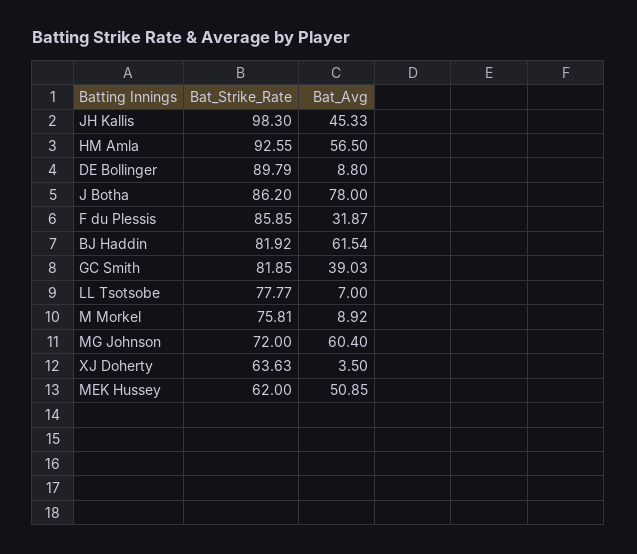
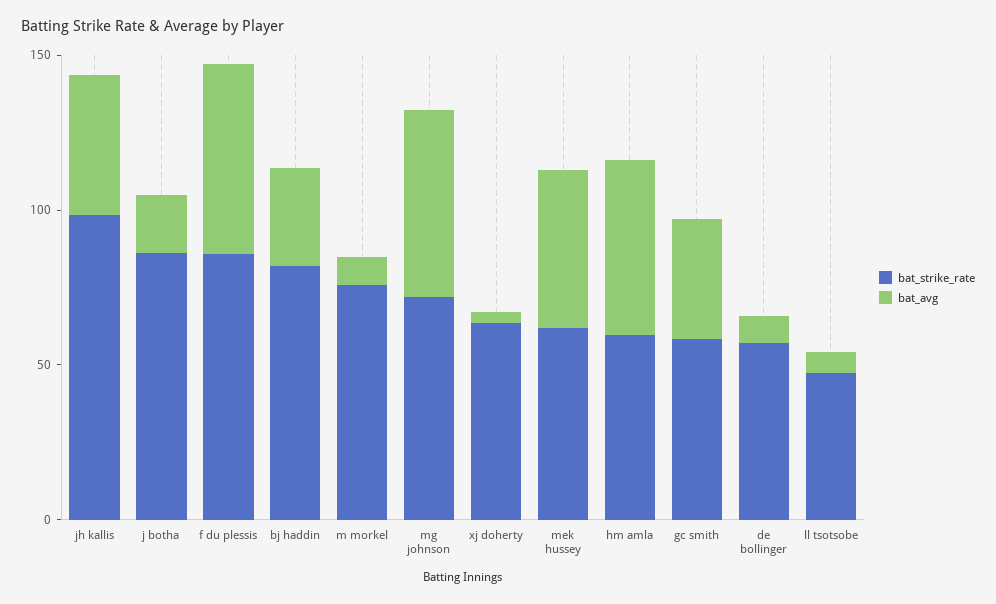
  {
    "Bat_Strike_Rate": {
      "JH Kallis": 98.3,
-     "HM Amla": 92.55,
+     "HM Amla": 60,
-     "DE Bollinger": 89.79,
+     "DE Bollinger": 60,
      "J Botha": 86.2,
      "F du Plessis": 85.85,
      "BJ Haddin": 81.92,
-     "GC Smith": 81.85,
+     "GC Smith": 60,
-     "LL Tsotsobe": 77.77,
+     "LL Tsotsobe": 50,
      "M Morkel": 75.81,
      "MG Johnson": 72,
      "XJ Doherty": 63.63,
      "MEK Hussey": 62
    },
    "Bat_Avg": {
      "JH Kallis": 45.33,
      "HM Amla": 56.5,
      "DE Bollinger": 8.8,
-     "J Botha": 78,
+     "J Botha": 20,
-     "F du Plessis": 31.87,
+     "F du Plessis": 60,
-     "BJ Haddin": 61.54,
+     "BJ Haddin": 30,
      "GC Smith": 39.03,
      "LL Tsotsobe": 7,
      "M Morkel": 8.92,
      "MG Johnson": 60.4,
      "XJ Doherty": 3.5,
      "MEK Hussey": 50.85
    }
  }

